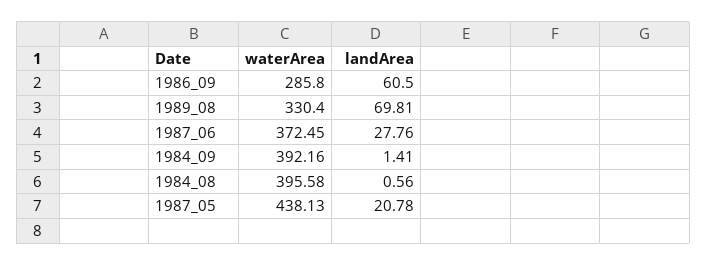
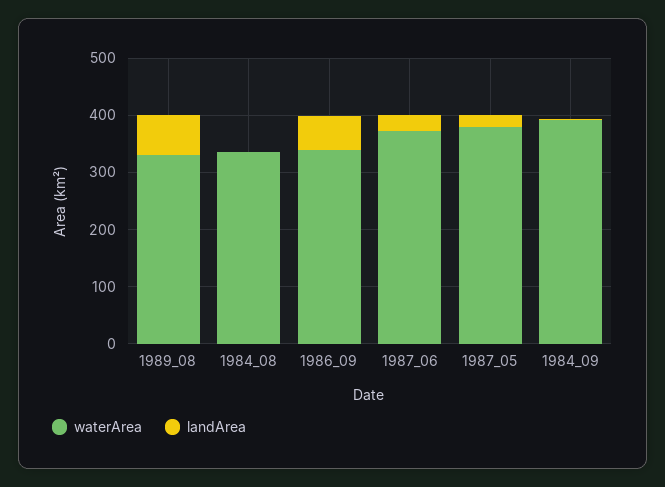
  {
    "waterArea": {
-     "1986_09": 285.8,
+     "1986_09": 340,
      "1989_08": 330.4,
      "1987_06": 372.45,
      "1984_09": 392.16,
-     "1984_08": 395.58,
+     "1984_08": 340,
-     "1987_05": 438.13
+     "1987_05": 380
    },
    "landArea": {
      "1986_09": 60.5,
      "1989_08": 69.81,
      "1987_06": 27.76,
      "1984_09": 1.41,
      "1984_08": 0.56,
      "1987_05": 20.78
    }
  }

